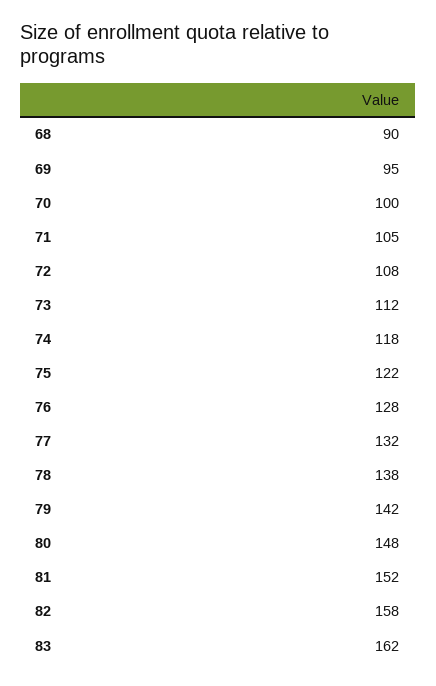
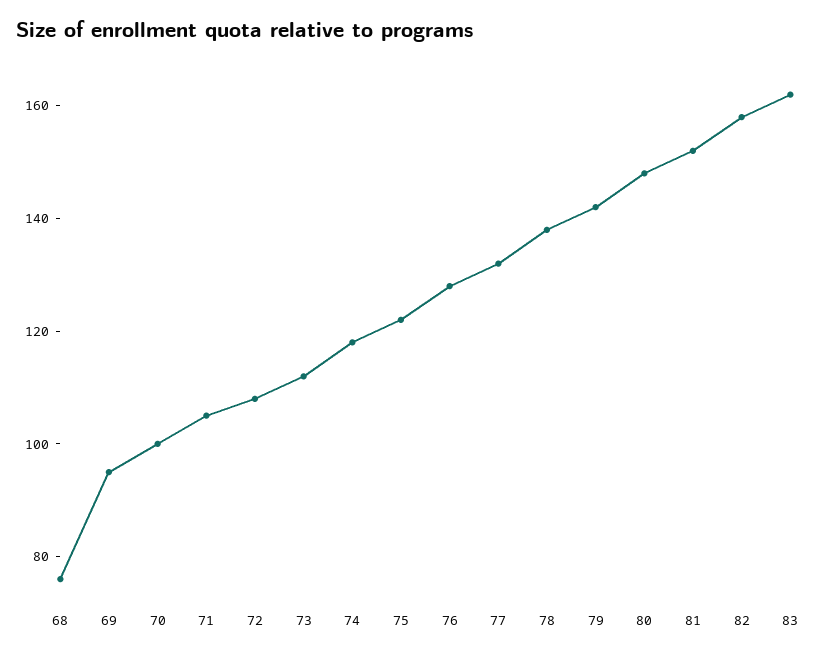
  {
-   "68": 90,
+   "68": 75,
    "69": 95,
    "70": 100,
    "71": 105,
    "72": 108,
    "73": 112,
    "74": 118,
    "75": 122,
    "76": 128,
    "77": 132,
    "78": 138,
    "79": 142,
    "80": 148,
    "81": 152,
    "82": 158,
    "83": 162
  }

